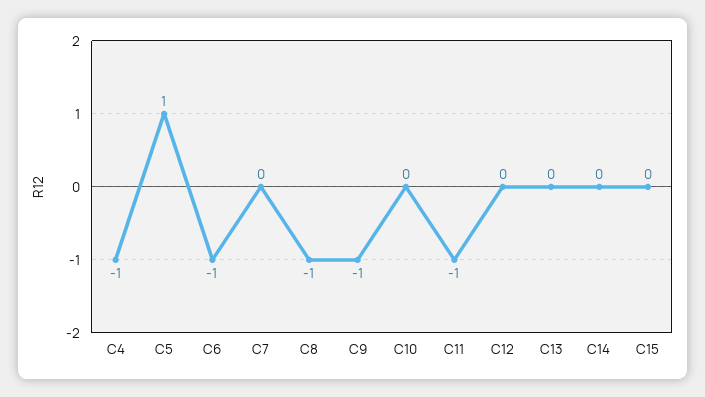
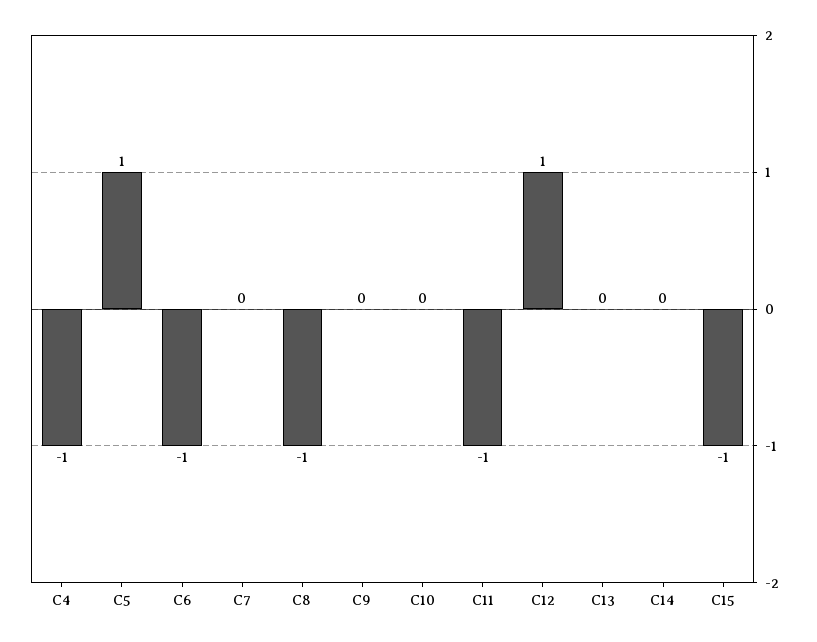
  {
    "C4": -1,
    "C5": 1,
    "C6": -1,
    "C7": 0,
    "C8": -1,
-   "C9": -1,
+   "C9": 0,
    "C10": 0,
    "C11": -1,
-   "C12": 0,
+   "C12": 1,
    "C13": 0,
    "C14": 0,
-   "C15": 0
+   "C15": -1
  }

